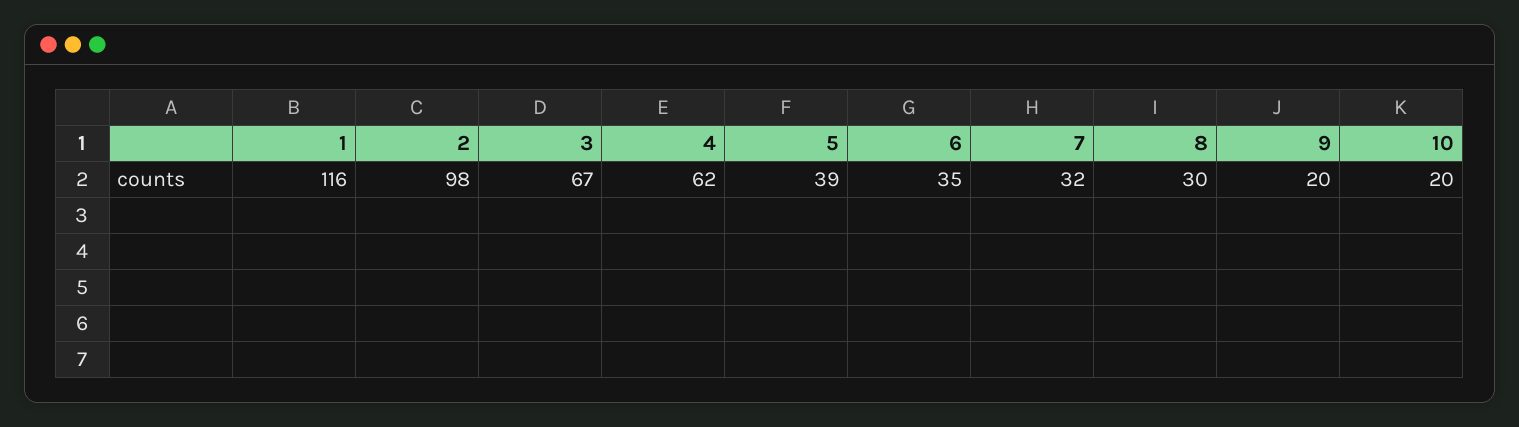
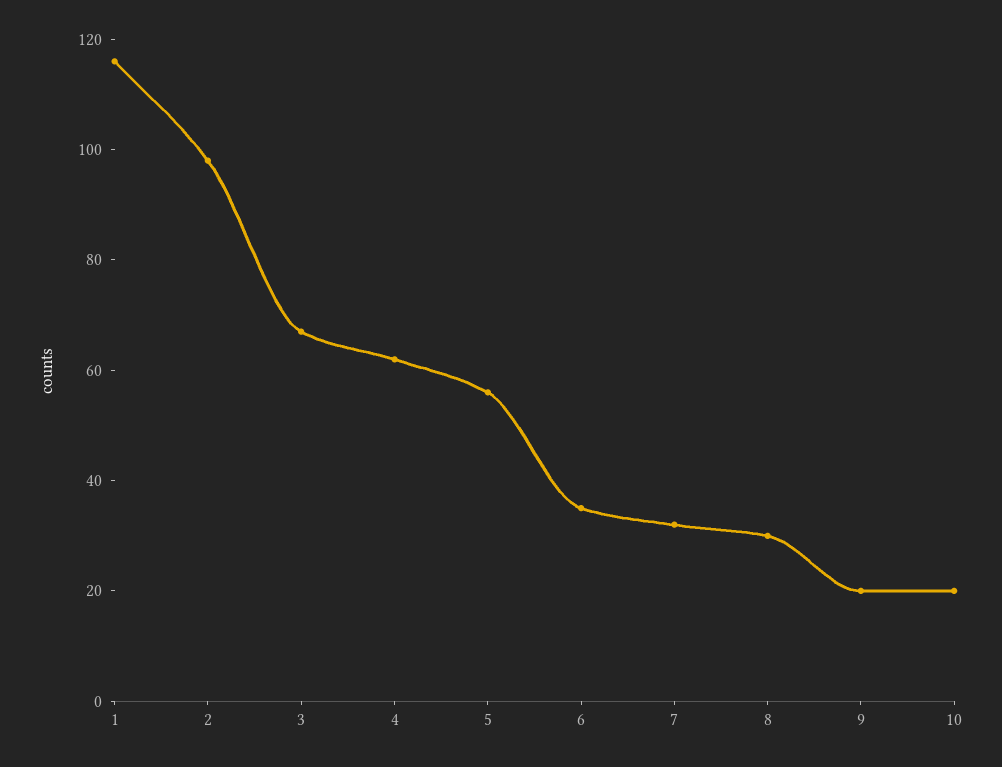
  {
    "1": 116,
    "2": 98,
    "3": 67,
    "4": 62,
-   "5": 39,
+   "5": 55,
    "6": 35,
    "7": 32,
    "8": 30,
    "9": 20,
    "10": 20
  }

